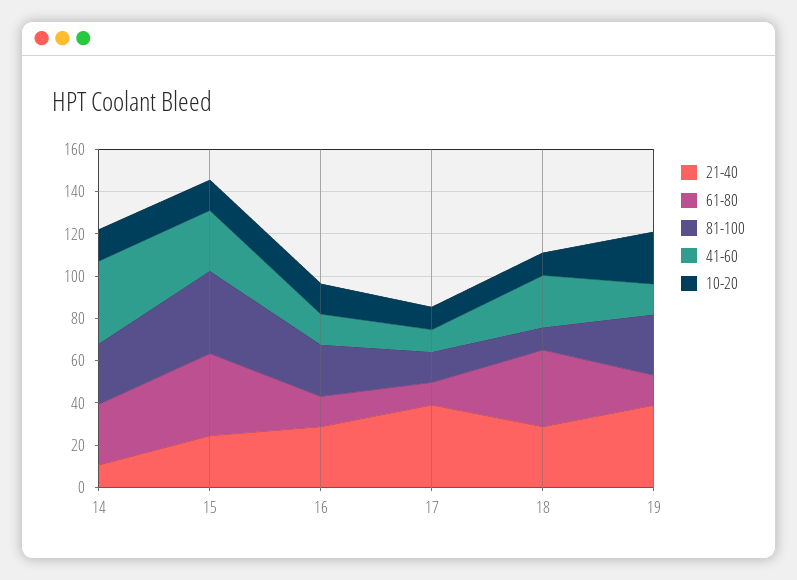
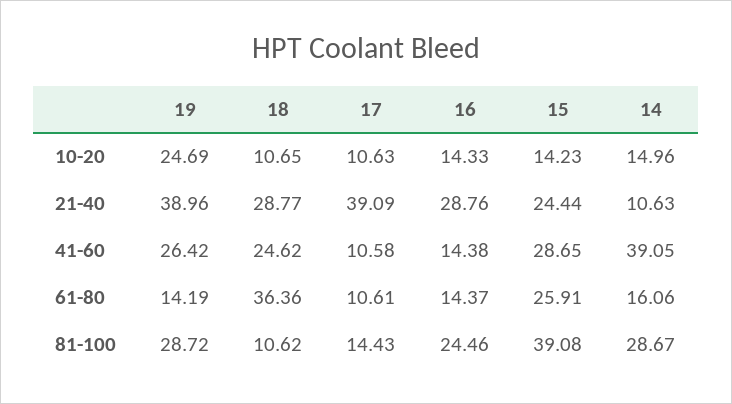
  {
    "21-40": {
      "14": 10.63,
      "15": 24.44,
      "16": 28.76,
      "17": 39.09,
      "18": 28.77,
      "19": 38.96
    },
    "61-80": {
-     "14": 30,
+     "14": 16.06,
-     "15": 40,
+     "15": 25.91,
      "16": 14.37,
      "17": 10.61,
      "18": 36.36,
      "19": 14.19
    },
    "81-100": {
      "14": 28.67,
      "15": 39.08,
      "16": 24.46,
      "17": 14.43,
      "18": 10.62,
      "19": 28.72
    },
    "41-60": {
      "14": 39.05,
      "15": 28.65,
      "16": 14.38,
      "17": 10.58,
      "18": 24.62,
-     "19": 15
+     "19": 26.42
    },
    "10-20": {
      "14": 14.96,
      "15": 14.23,
      "16": 14.33,
      "17": 10.63,
      "18": 10.65,
      "19": 24.69
    }
  }

